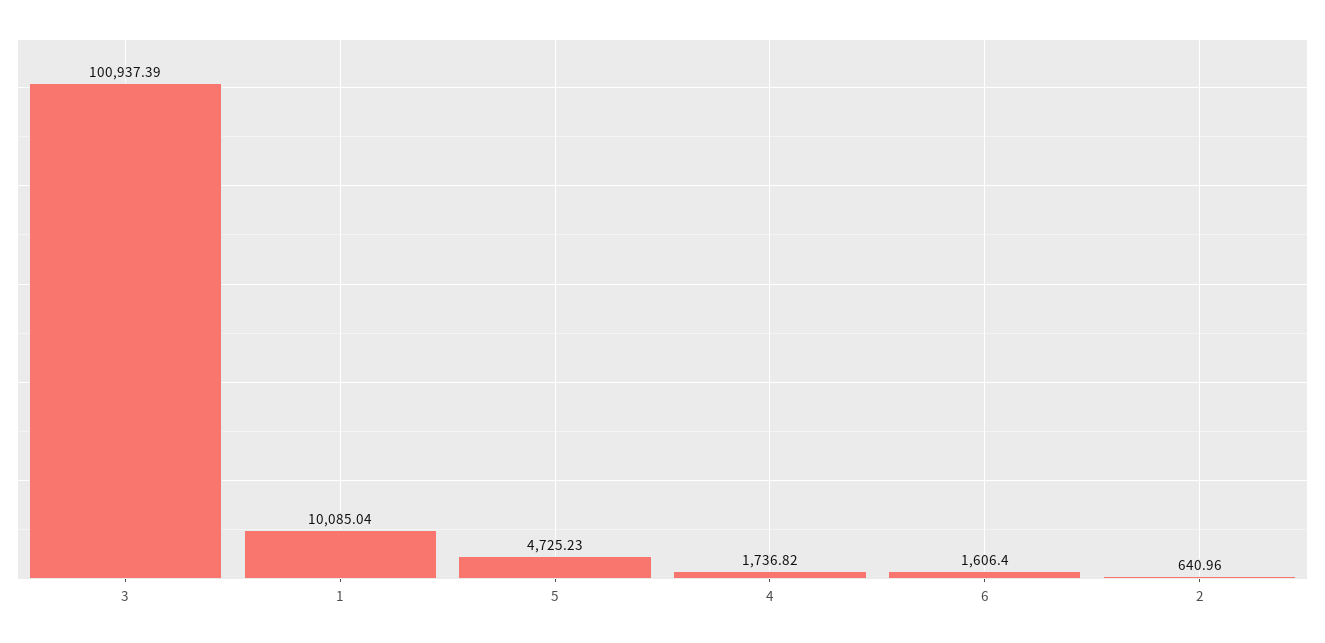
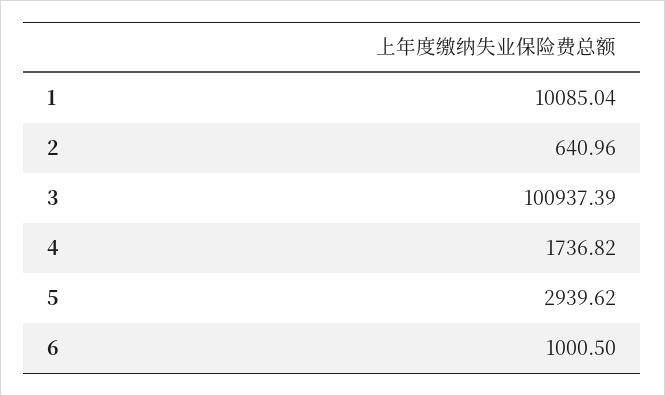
  {
    "3": 100937.39,
    "1": 10085.04,
-   "5": 4725.23,
+   "5": 2939.62,
    "4": 1736.82,
-   "6": 1606.4,
+   "6": 1000.5,
    "2": 640.96
  }

